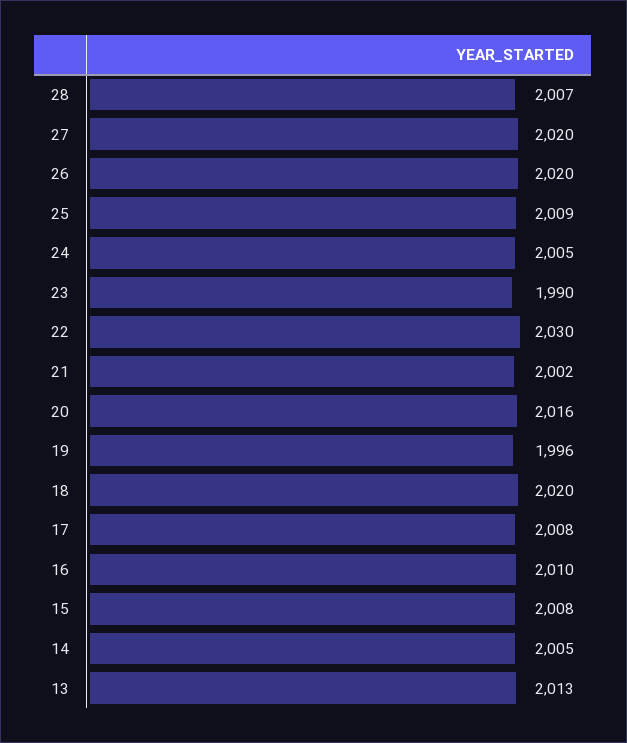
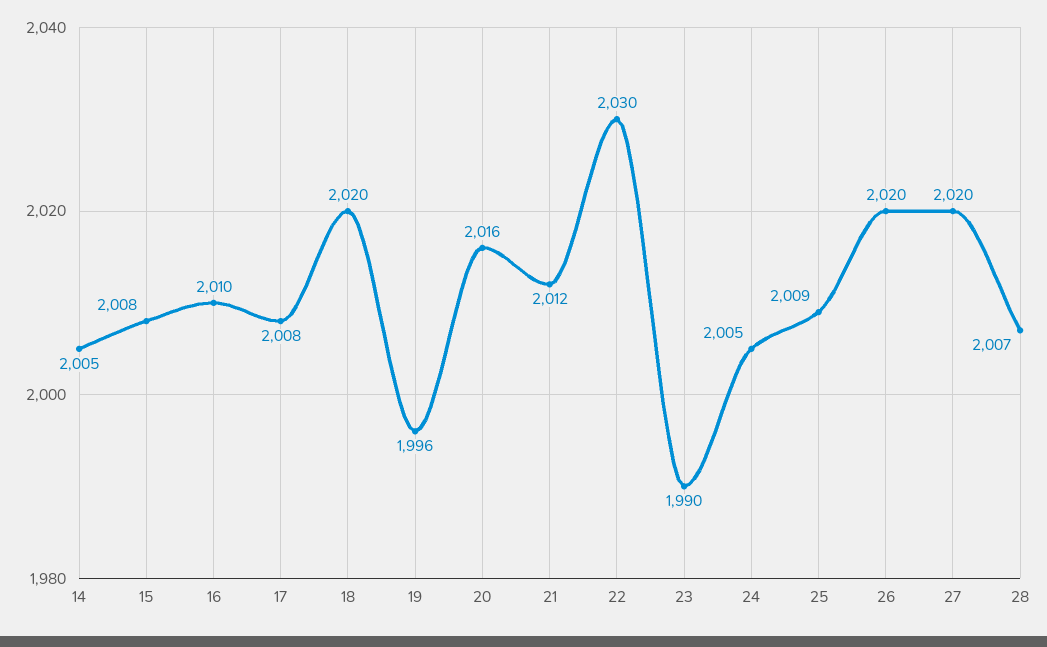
  {
    "28": 2007,
    "27": 2020,
    "26": 2020,
    "25": 2009,
    "24": 2005,
    "23": 1990,
    "22": 2030,
-   "21": 2002,
+   "21": 2012,
    "20": 2016,
    "19": 1996,
    "18": 2020,
    "17": 2008,
    "16": 2010,
    "15": 2008,
-   "14": 2005,
+   "14": 2005
-   "13": 2013
  }

